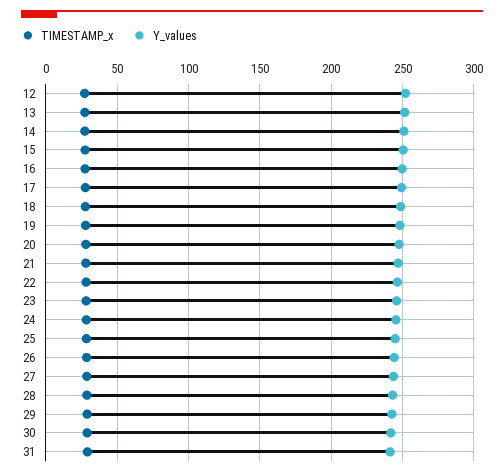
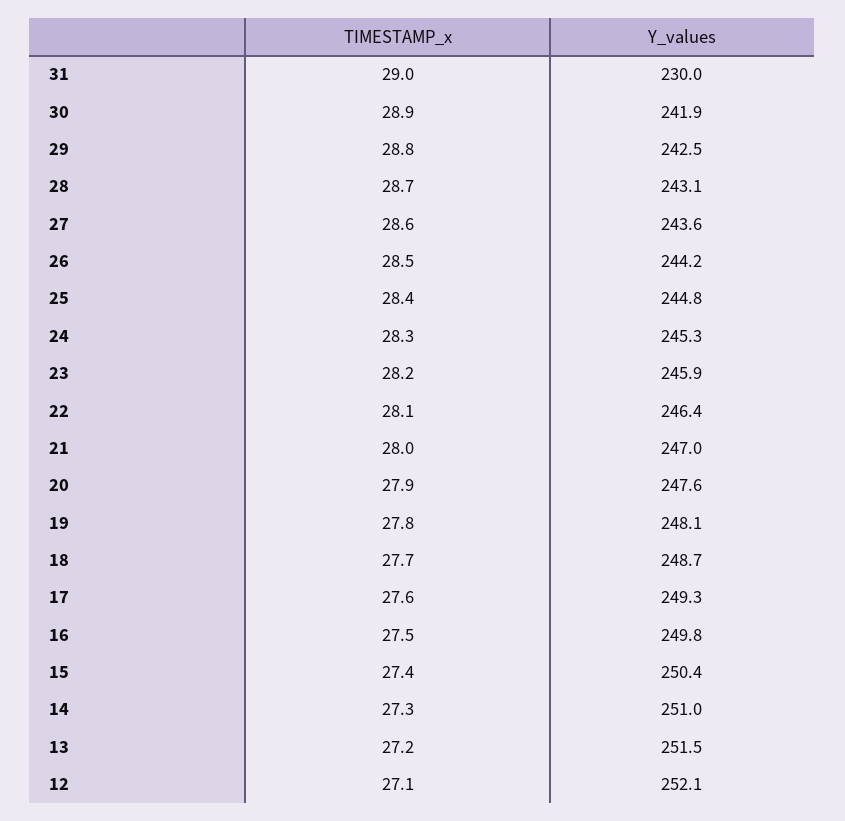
  {
    "TIMESTAMP_x": {
      "12": 27.1,
      "13": 27.2,
      "14": 27.3,
      "15": 27.4,
      "16": 27.5,
      "17": 27.6,
      "18": 27.7,
      "19": 27.8,
      "20": 27.9,
      "21": 28,
      "22": 28.1,
      "23": 28.2,
      "24": 28.3,
      "25": 28.4,
      "26": 28.5,
      "27": 28.6,
      "28": 28.7,
      "29": 28.8,
      "30": 28.9,
      "31": 29
    },
    "Y_values": {
      "12": 252.1,
      "13": 251.5,
      "14": 251,
      "15": 250.4,
      "16": 249.8,
      "17": 249.3,
      "18": 248.7,
      "19": 248.1,
      "20": 247.6,
      "21": 247,
      "22": 246.4,
      "23": 245.9,
      "24": 245.3,
      "25": 244.8,
      "26": 244.2,
      "27": 243.6,
      "28": 243.1,
      "29": 242.5,
      "30": 241.9,
-     "31": 240
+     "31": 230
    }
  }

